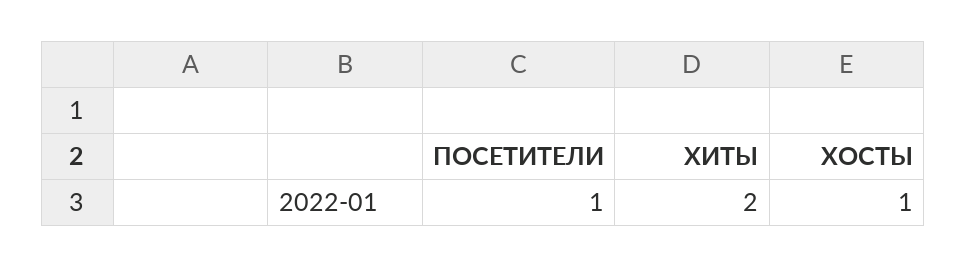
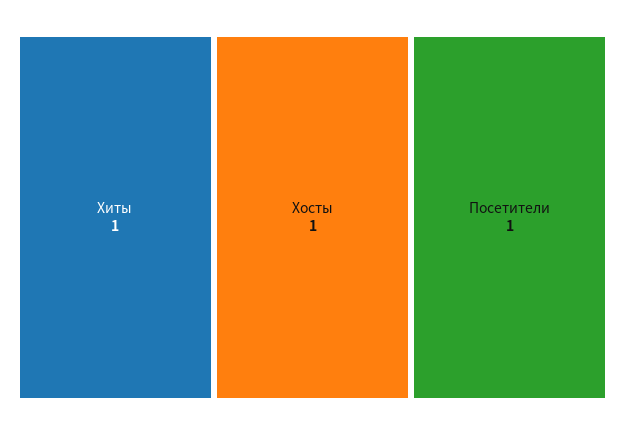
  {
    "ПОСЕТИТЕЛИ": 1,
-   "ХИТЫ": 2,
+   "ХИТЫ": 1,
    "ХОСТЫ": 1
  }

